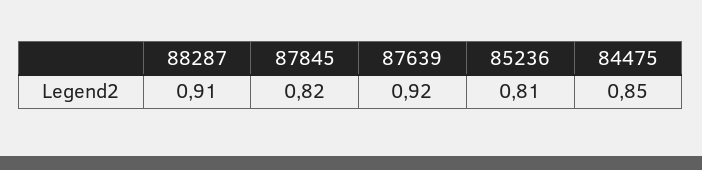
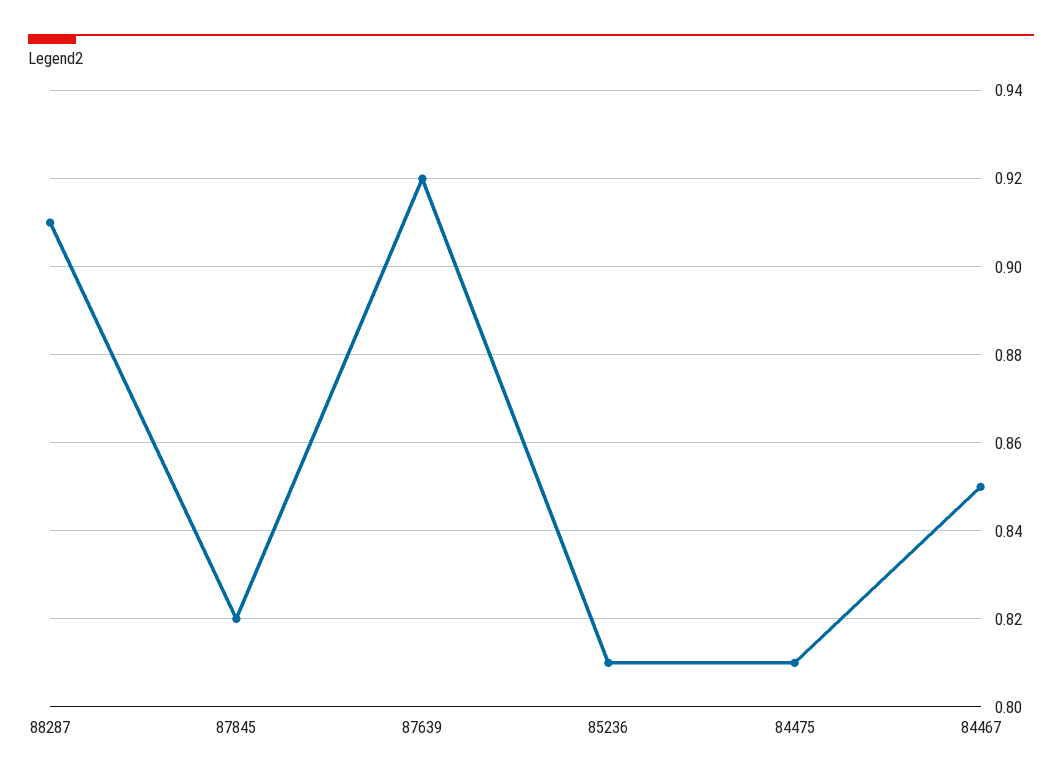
  {
    "88287": 0.91,
    "87845": 0.82,
    "87639": 0.92,
    "85236": 0.81,
-   "84475": 0.85
+   "84475": 0.81,
+   "84467": 0.85
  }

